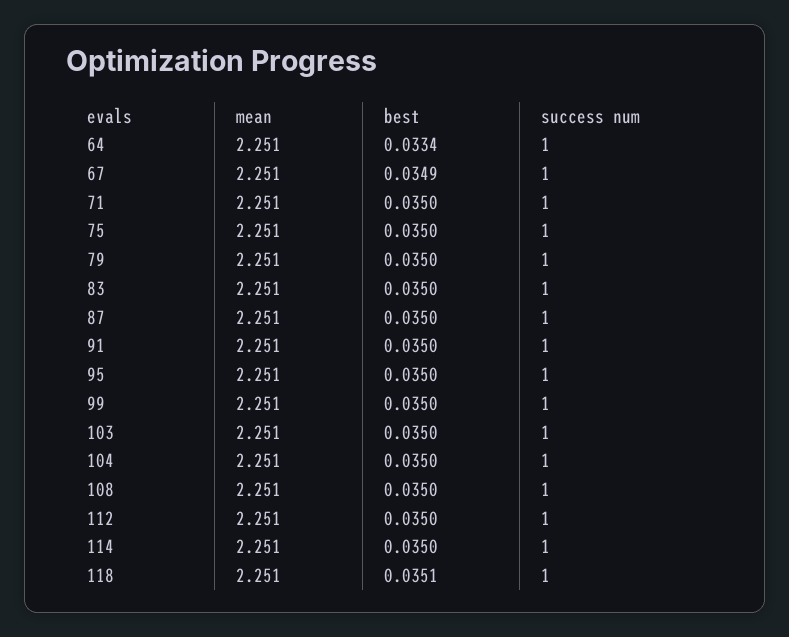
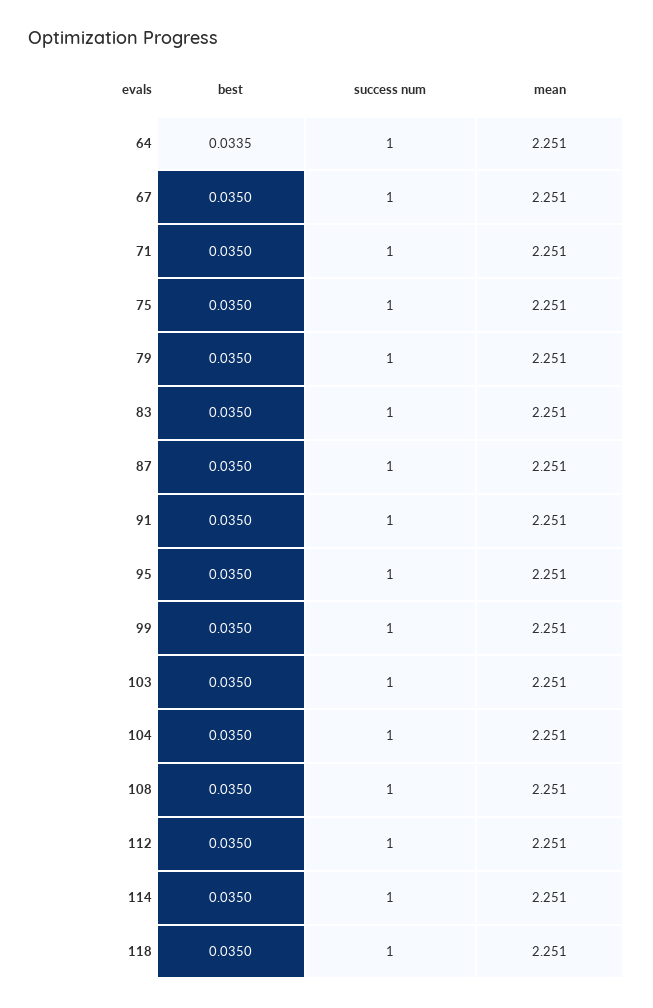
  {
    "mean": {
      "64": 2.251,
      "67": 2.251,
      "71": 2.251,
      "75": 2.251,
      "79": 2.251,
      "83": 2.251,
      "87": 2.251,
      "91": 2.251,
      "95": 2.251,
      "99": 2.251,
      "103": 2.251,
      "104": 2.251,
      "108": 2.251,
      "112": 2.251,
      "114": 2.251,
      "118": 2.251
    },
    "best": {
-     "64": 0.0334,
+     "64": 0.0335,
-     "67": 0.0349,
+     "67": 0.035,
      "71": 0.035,
      "75": 0.035,
      "79": 0.035,
      "83": 0.035,
      "87": 0.035,
      "91": 0.035,
      "95": 0.035,
      "99": 0.035,
      "103": 0.035,
      "104": 0.035,
      "108": 0.035,
      "112": 0.035,
      "114": 0.035,
-     "118": 0.0351
+     "118": 0.035
    },
    "success num": {
      "64": 1,
      "67": 1,
      "71": 1,
      "75": 1,
      "79": 1,
      "83": 1,
      "87": 1,
      "91": 1,
      "95": 1,
      "99": 1,
      "103": 1,
      "104": 1,
      "108": 1,
      "112": 1,
      "114": 1,
      "118": 1
    }
  }

